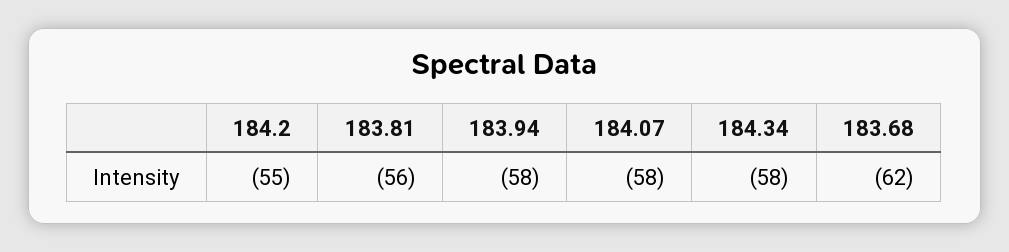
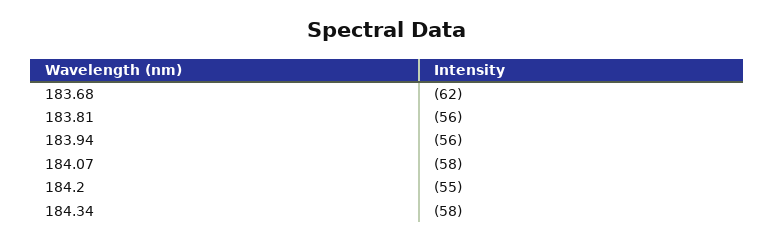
  {
    "184.2": -55,
    "183.81": -56,
-   "183.94": -58,
+   "183.94": -56,
    "184.07": -58,
    "184.34": -58,
    "183.68": -62
  }

